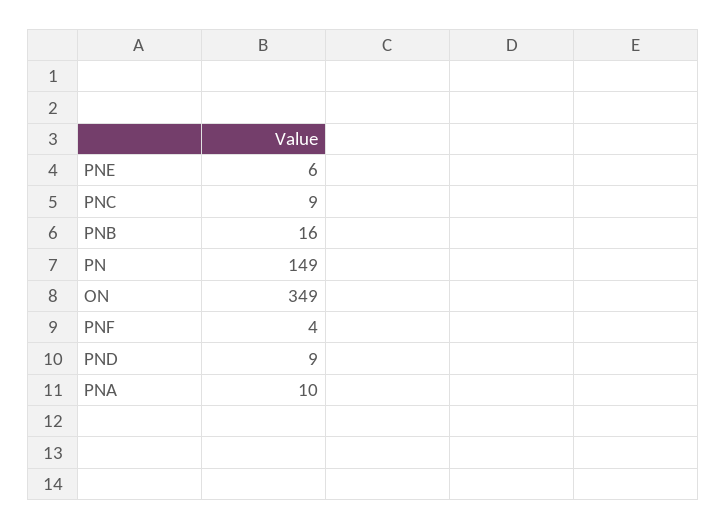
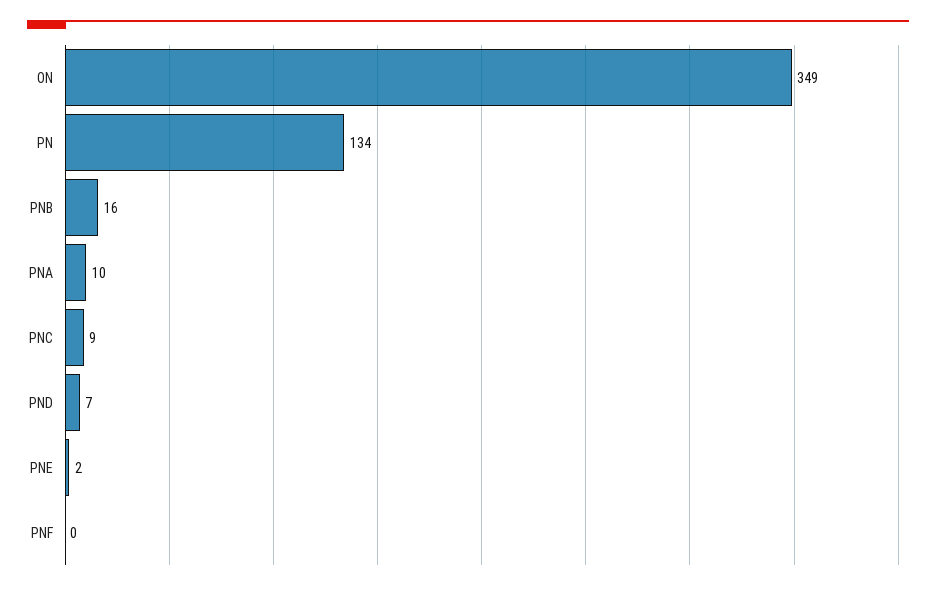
  {
-   "PNE": 6,
+   "PNE": 2,
    "PNC": 9,
    "PNB": 16,
-   "PN": 149,
+   "PN": 134,
    "ON": 349,
-   "PNF": 4,
+   "PNF": 0,
-   "PND": 9,
+   "PND": 7,
    "PNA": 10
  }

